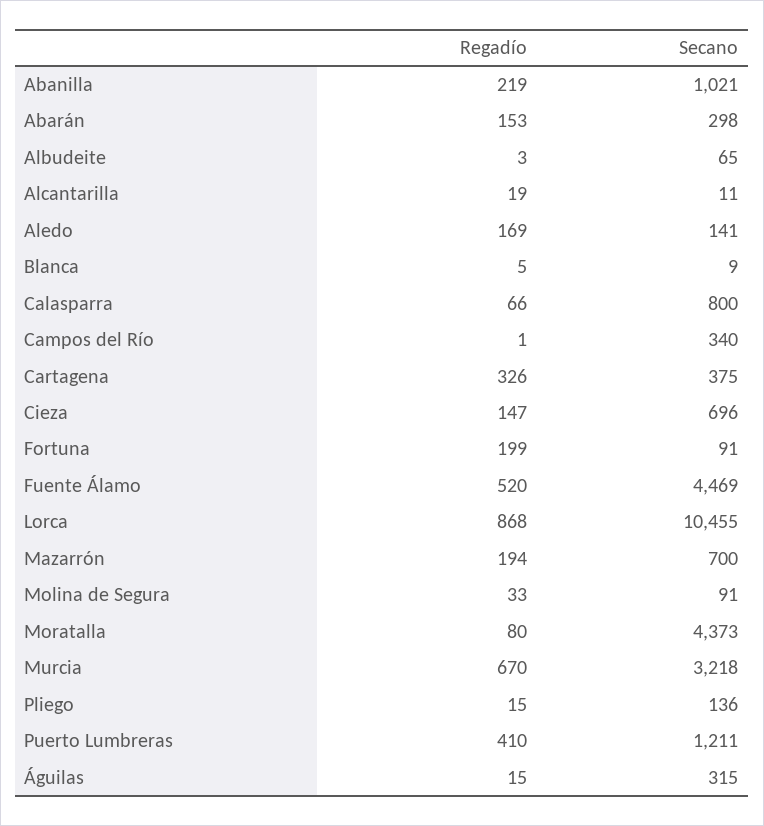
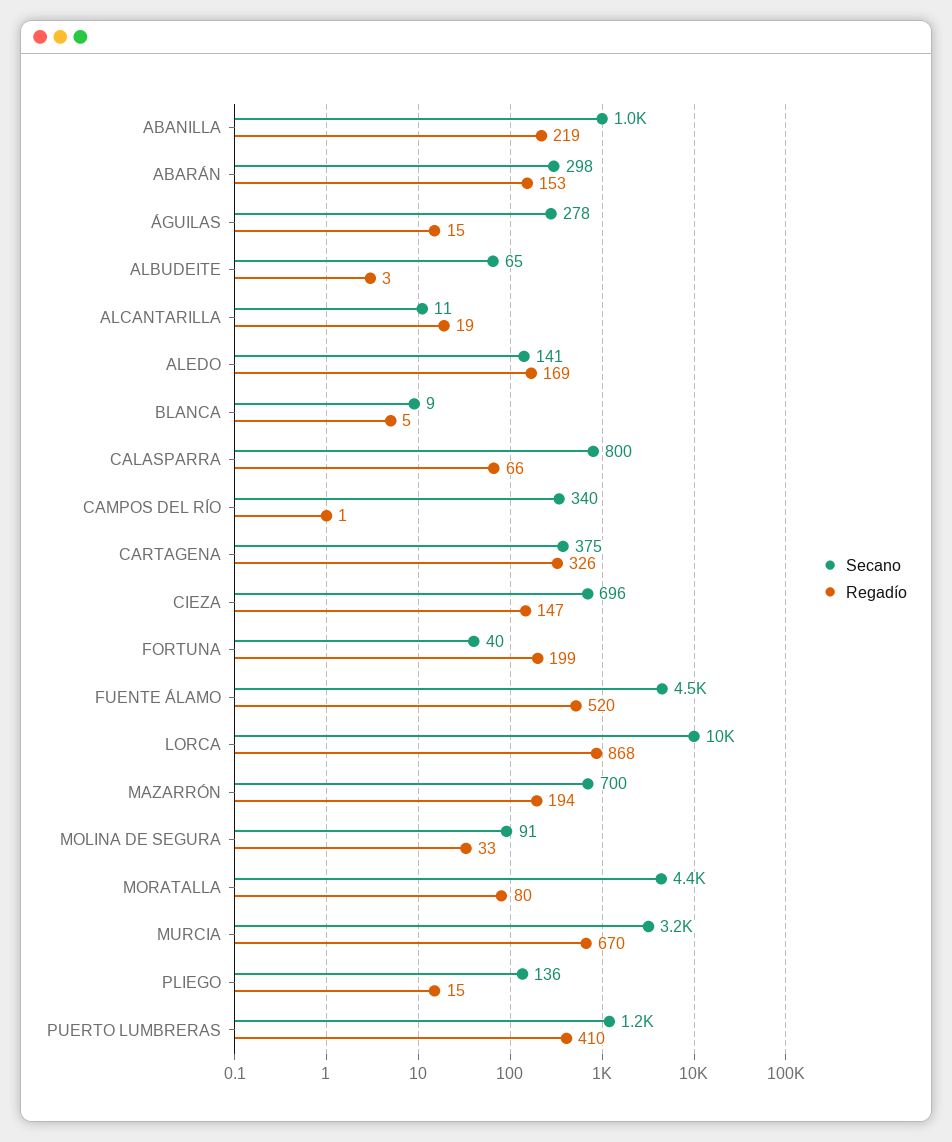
  {
    "Regadío": {
      "Abanilla": 219,
      "Abarán": 153,
      "Albudeite": 3,
      "Alcantarilla": 19,
      "Aledo": 169,
      "Blanca": 5,
      "Calasparra": 66,
      "Campos del Río": 1,
      "Cartagena": 326,
      "Cieza": 147,
      "Fortuna": 199,
      "Fuente Álamo": 520,
      "Lorca": 868,
      "Mazarrón": 194,
      "Molina de Segura": 33,
      "Moratalla": 80,
      "Murcia": 670,
      "Pliego": 15,
      "Puerto Lumbreras": 410,
      "Águilas": 15
    },
    "Secano": {
      "Abanilla": 1021,
      "Abarán": 298,
      "Albudeite": 65,
      "Alcantarilla": 11,
      "Aledo": 141,
      "Blanca": 9,
      "Calasparra": 800,
      "Campos del Río": 340,
      "Cartagena": 375,
      "Cieza": 696,
-     "Fortuna": 91,
+     "Fortuna": 40,
      "Fuente Álamo": 4469,
      "Lorca": 10455,
      "Mazarrón": 700,
      "Molina de Segura": 91,
      "Moratalla": 4373,
      "Murcia": 3218,
      "Pliego": 136,
      "Puerto Lumbreras": 1211,
-     "Águilas": 315
+     "Águilas": 278
    }
  }

